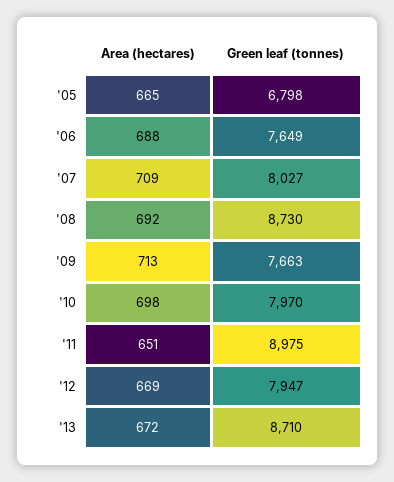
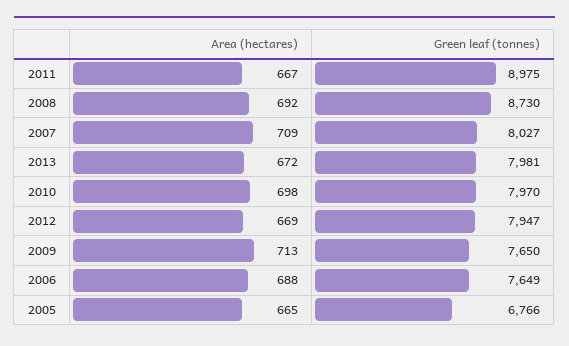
  {
    "Area (hectares)": {
      "'05": 665,
      "'06": 688,
      "'07": 709,
      "'08": 692,
      "'09": 713,
      "'10": 698,
-     "'11": 651,
+     "'11": 667,
      "'12": 669,
      "'13": 672
    },
    "Green leaf (tonnes)": {
-     "'05": 6798,
+     "'05": 6766,
      "'06": 7649,
      "'07": 8027,
      "'08": 8730,
-     "'09": 7663,
+     "'09": 7650,
      "'10": 7970,
      "'11": 8975,
      "'12": 7947,
-     "'13": 8710
+     "'13": 7981
    }
  }

